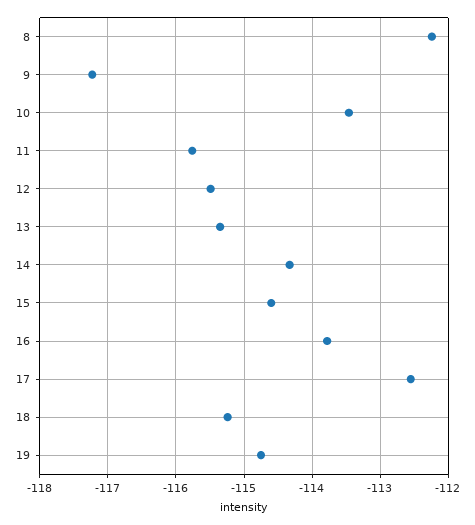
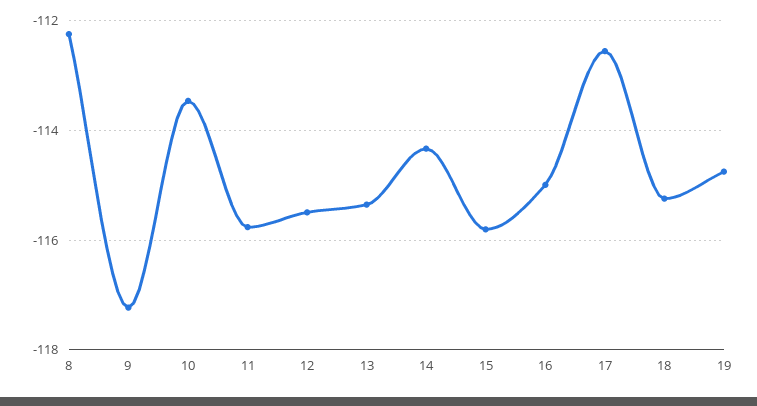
  {
    "8": -112.2,
    "9": -117.2,
    "10": -113.5,
    "11": -115.8,
    "12": -115.5,
    "13": -115.4,
    "14": -114.3,
-   "15": -114.6,
+   "15": -115.8,
-   "16": -113.8,
+   "16": -115,
    "17": -112.6,
    "18": -115.2,
    "19": -114.8
  }

